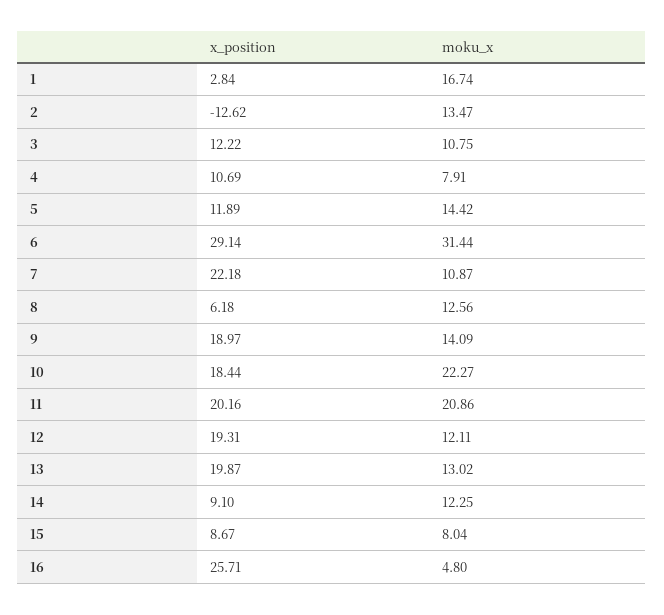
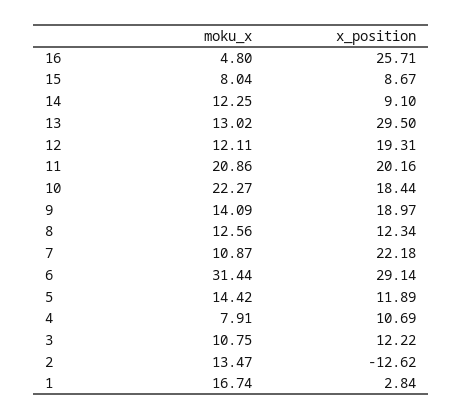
  {
    "x_position": {
      "1": 2.84,
      "2": -12.62,
      "3": 12.22,
      "4": 10.69,
      "5": 11.89,
      "6": 29.14,
      "7": 22.18,
-     "8": 6.18,
+     "8": 12.34,
      "9": 18.97,
      "10": 18.44,
      "11": 20.16,
      "12": 19.31,
-     "13": 19.87,
+     "13": 29.5,
      "14": 9.1,
      "15": 8.67,
      "16": 25.71
    },
    "moku_x": {
      "1": 16.74,
      "2": 13.47,
      "3": 10.75,
      "4": 7.91,
      "5": 14.42,
      "6": 31.44,
      "7": 10.87,
      "8": 12.56,
      "9": 14.09,
      "10": 22.27,
      "11": 20.86,
      "12": 12.11,
      "13": 13.02,
      "14": 12.25,
      "15": 8.04,
      "16": 4.8
    }
  }

